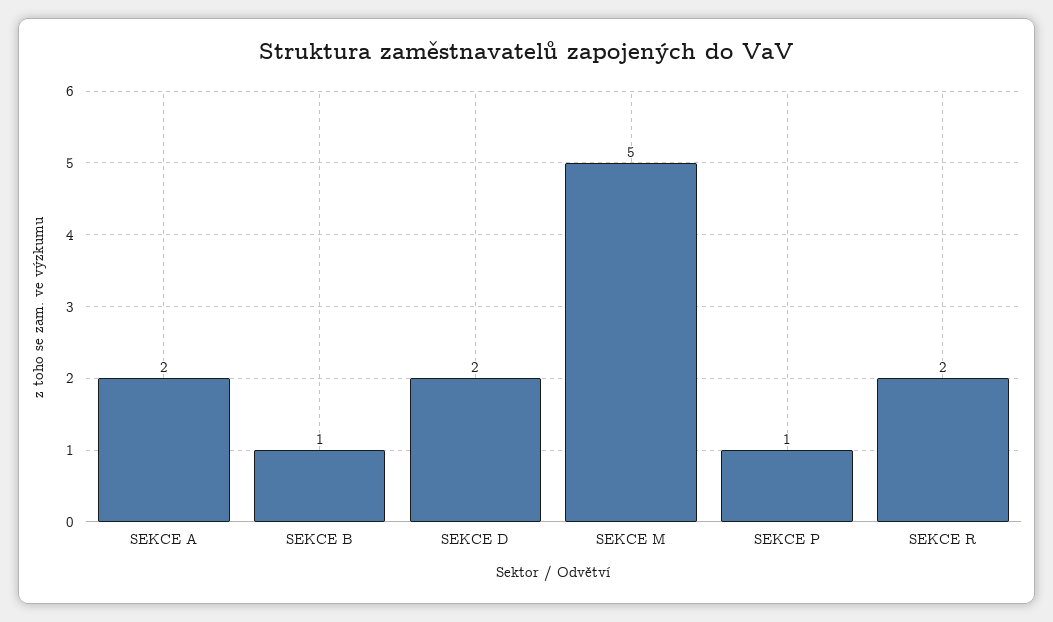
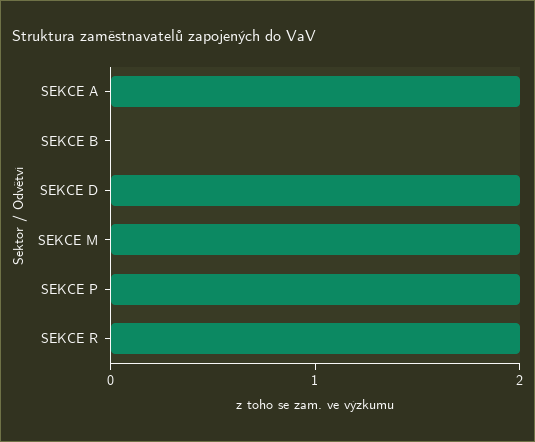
  {
    "SEKCE A": 2,
-   "SEKCE B": 1,
+   "SEKCE B": 0,
    "SEKCE D": 2,
-   "SEKCE M": 5,
+   "SEKCE M": 2,
-   "SEKCE P": 1,
+   "SEKCE P": 2,
    "SEKCE R": 2
  }

